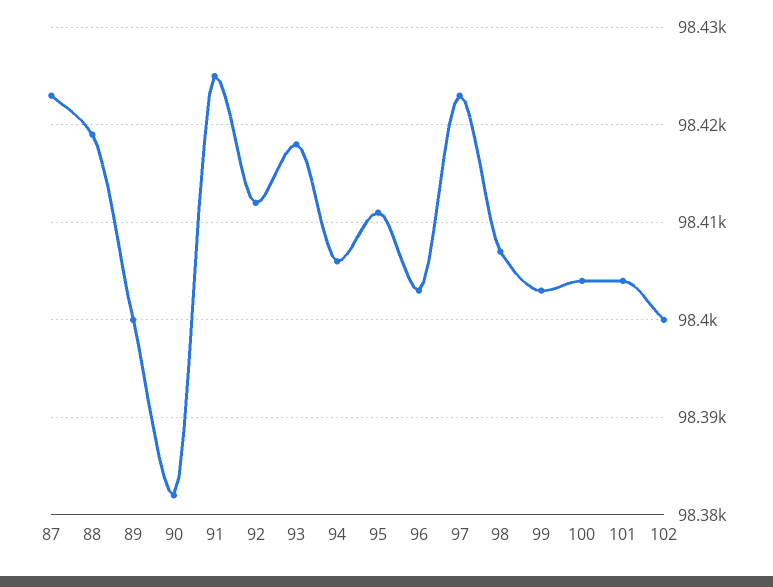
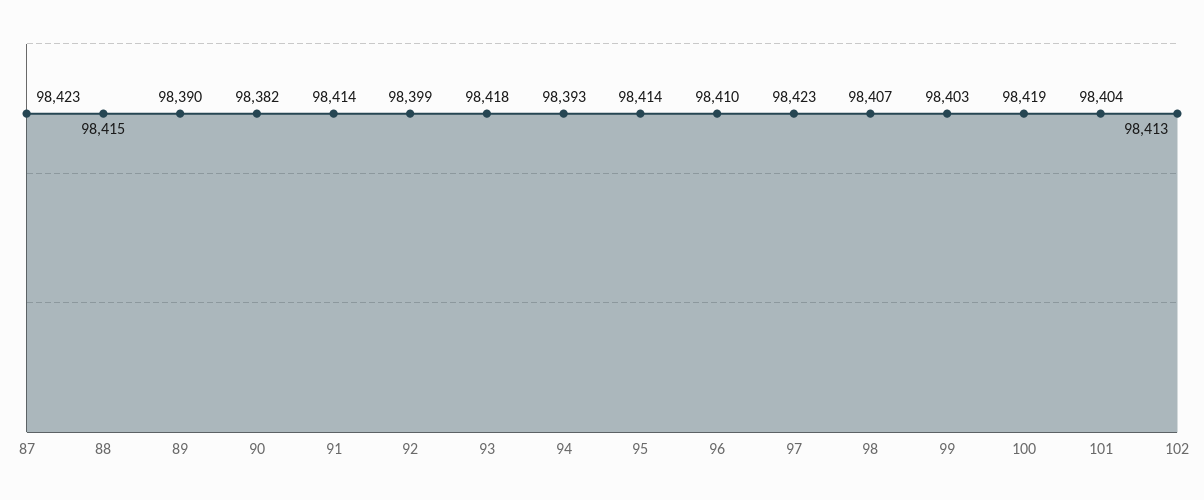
  {
    "87": 98423,
-   "88": 98419,
+   "88": 98415,
-   "89": 98400,
+   "89": 98390,
    "90": 98382,
-   "91": 98425,
+   "91": 98414,
-   "92": 98412,
+   "92": 98399,
    "93": 98418,
-   "94": 98406,
+   "94": 98393,
-   "95": 98411,
+   "95": 98414,
-   "96": 98403,
+   "96": 98410,
    "97": 98423,
    "98": 98407,
    "99": 98403,
-   "100": 98404,
+   "100": 98419,
    "101": 98404,
-   "102": 98400
+   "102": 98413
  }

